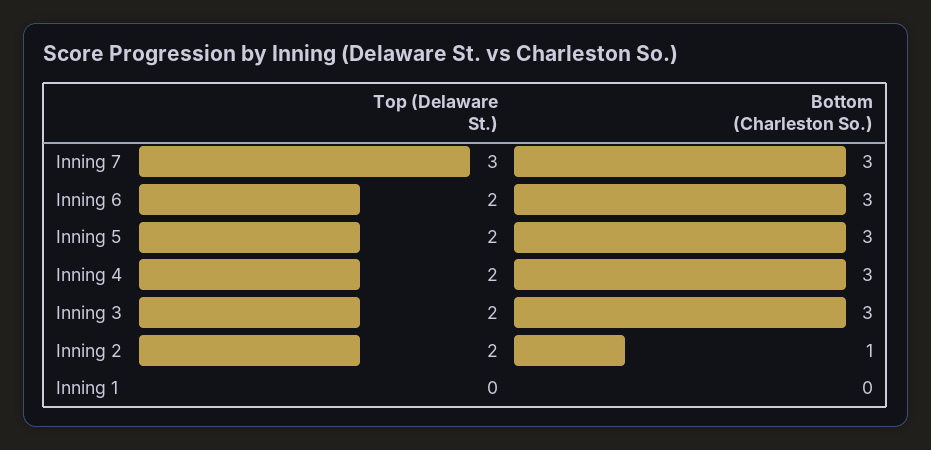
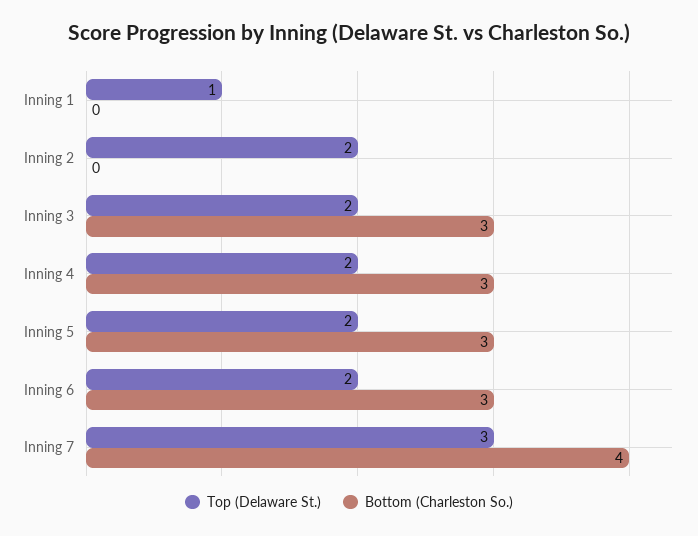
  {
    "Top (Delaware St.)": {
      "Inning 7": 3,
      "Inning 6": 2,
      "Inning 5": 2,
      "Inning 4": 2,
      "Inning 3": 2,
      "Inning 2": 2,
-     "Inning 1": 0
+     "Inning 1": 1
    },
    "Bottom (Charleston So.)": {
-     "Inning 7": 3,
+     "Inning 7": 4,
      "Inning 6": 3,
      "Inning 5": 3,
      "Inning 4": 3,
      "Inning 3": 3,
-     "Inning 2": 1,
+     "Inning 2": 0,
      "Inning 1": 0
    }
  }

